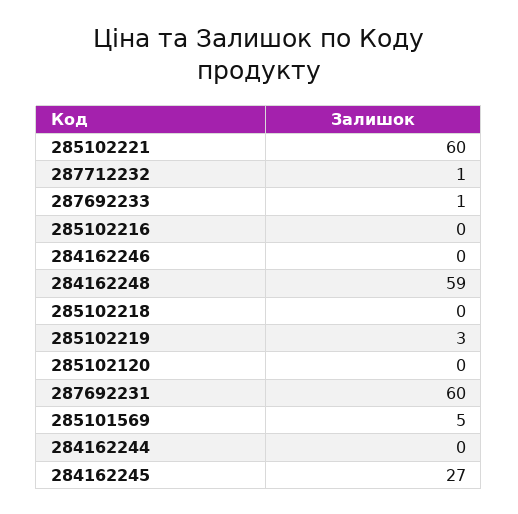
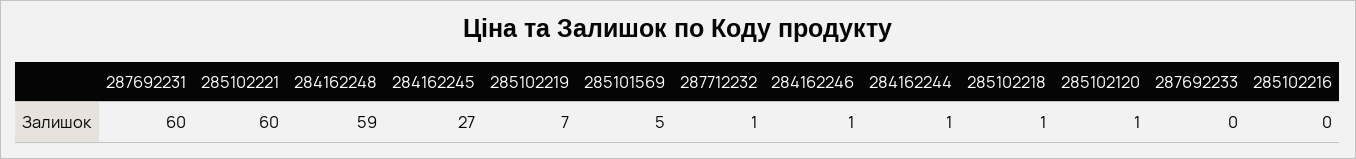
  {
    "285102221": 60,
    "287712232": 1,
-   "287692233": 1,
+   "287692233": 0,
    "285102216": 0,
-   "284162246": 0,
+   "284162246": 1,
    "284162248": 59,
-   "285102218": 0,
+   "285102218": 1,
-   "285102219": 3,
+   "285102219": 7,
-   "285102120": 0,
+   "285102120": 1,
    "287692231": 60,
    "285101569": 5,
-   "284162244": 0,
+   "284162244": 1,
    "284162245": 27
  }

